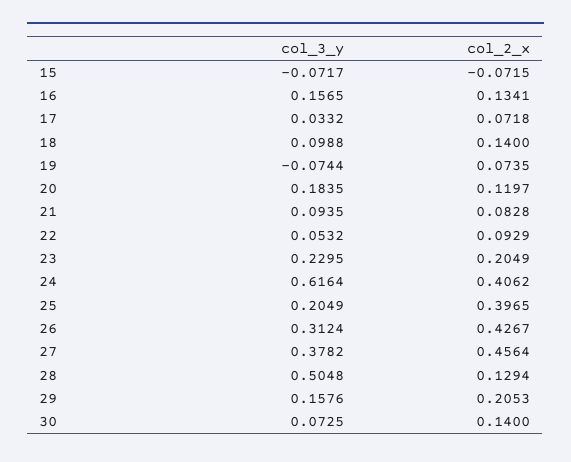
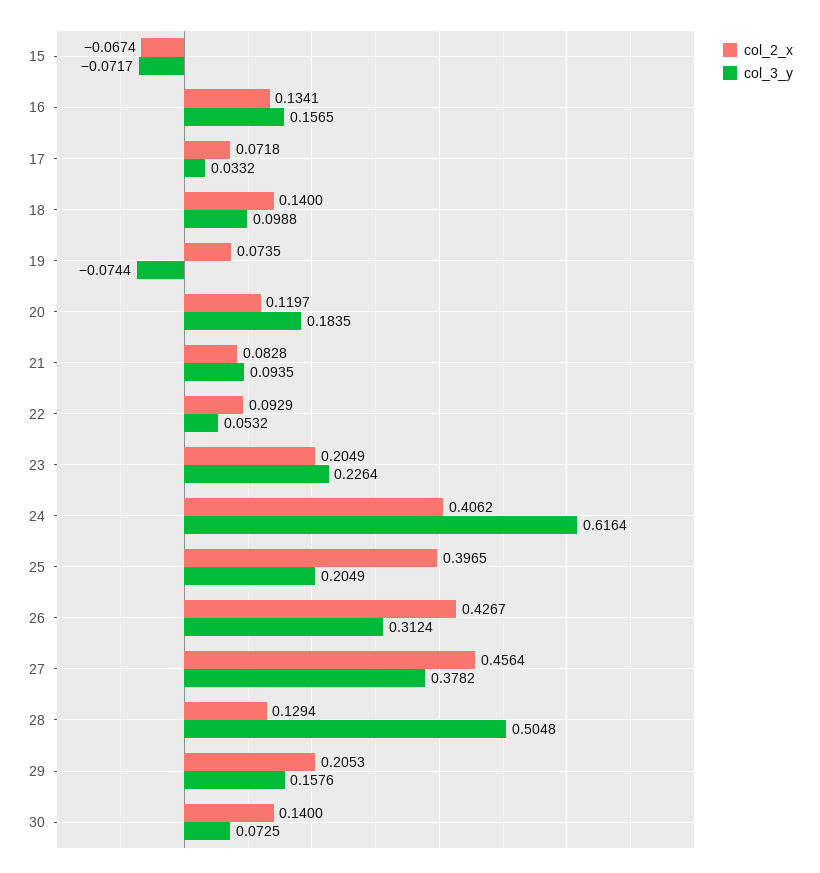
  {
    "col_3_y": {
      "15": -0.0717,
      "16": 0.1565,
      "17": 0.0332,
      "18": 0.0988,
      "19": -0.0744,
      "20": 0.1835,
      "21": 0.0935,
      "22": 0.0532,
-     "23": 0.2295,
+     "23": 0.2264,
      "24": 0.6164,
      "25": 0.2049,
      "26": 0.3124,
      "27": 0.3782,
      "28": 0.5048,
      "29": 0.1576,
      "30": 0.0725
    },
    "col_2_x": {
-     "15": -0.0715,
+     "15": -0.0674,
      "16": 0.1341,
      "17": 0.0718,
      "18": 0.14,
      "19": 0.0735,
      "20": 0.1197,
      "21": 0.0828,
      "22": 0.0929,
      "23": 0.2049,
      "24": 0.4062,
      "25": 0.3965,
      "26": 0.4267,
      "27": 0.4564,
      "28": 0.1294,
      "29": 0.2053,
      "30": 0.14
    }
  }

